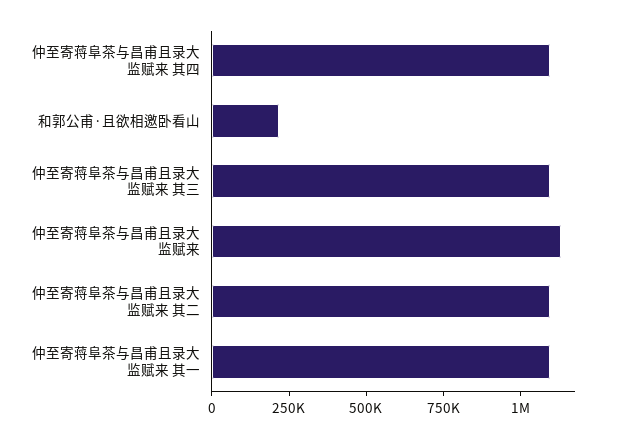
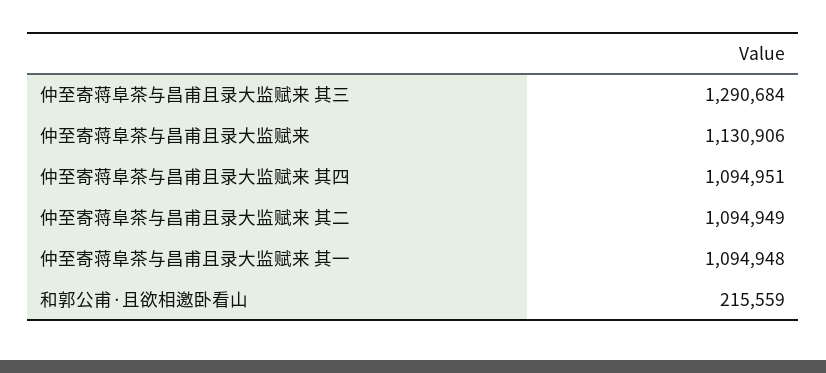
  {
    "仲至寄蒋阜茶与昌甫且录大监赋来 其四": 1094951,
    "和郭公甫·且欲相邀卧看山": 215559,
-   "仲至寄蒋阜茶与昌甫且录大监赋来 其三": 1100000,
+   "仲至寄蒋阜茶与昌甫且录大监赋来 其三": 1290684,
    "仲至寄蒋阜茶与昌甫且录大监赋来": 1130906,
    "仲至寄蒋阜茶与昌甫且录大监赋来 其二": 1094949,
    "仲至寄蒋阜茶与昌甫且录大监赋来 其一": 1094948
  }

